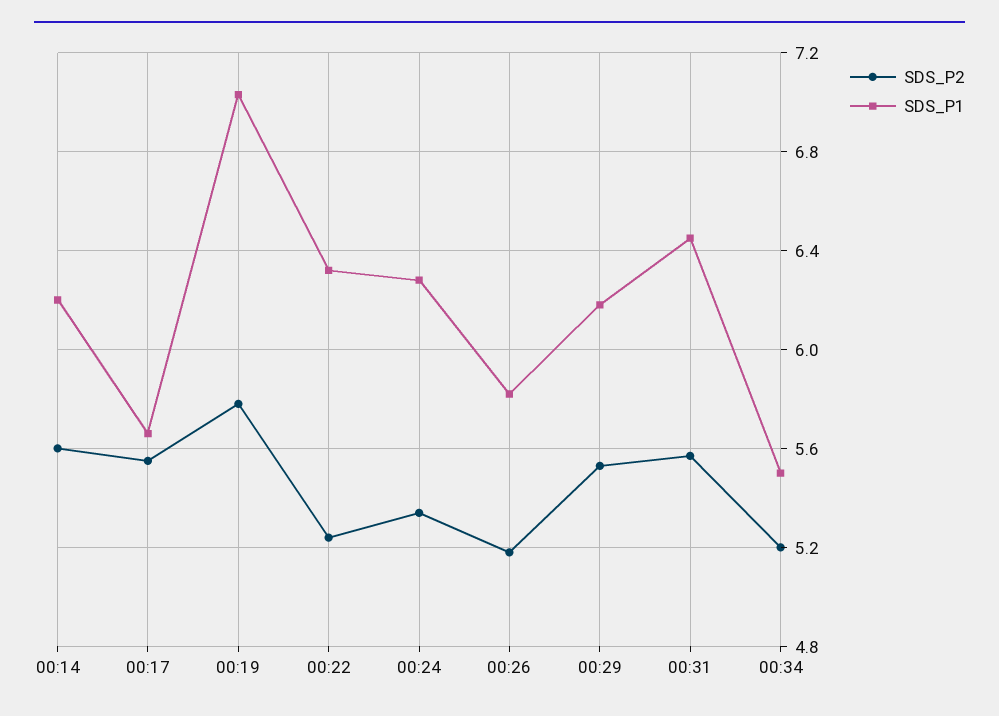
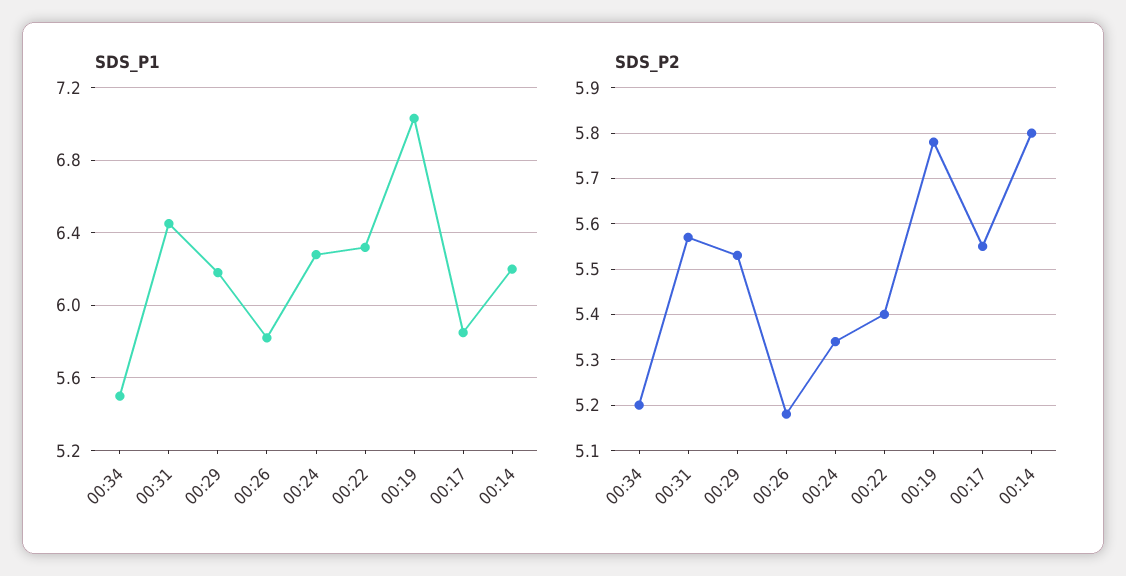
  {
    "SDS_P2": {
-     "00:14": 5.6,
+     "00:14": 5.8,
      "00:17": 5.55,
      "00:19": 5.8,
-     "00:22": 5.25,
+     "00:22": 5.4,
      "00:24": 5.35,
      "00:26": 5.2,
      "00:29": 5.55,
      "00:31": 5.55,
      "00:34": 5.2
    },
    "SDS_P1": {
      "00:14": 6.2,
-     "00:17": 5.65,
+     "00:17": 5.85,
      "00:19": 7.05,
      "00:22": 6.3,
      "00:24": 6.3,
      "00:26": 5.8,
      "00:29": 6.2,
      "00:31": 6.45,
      "00:34": 5.5
    }
  }

